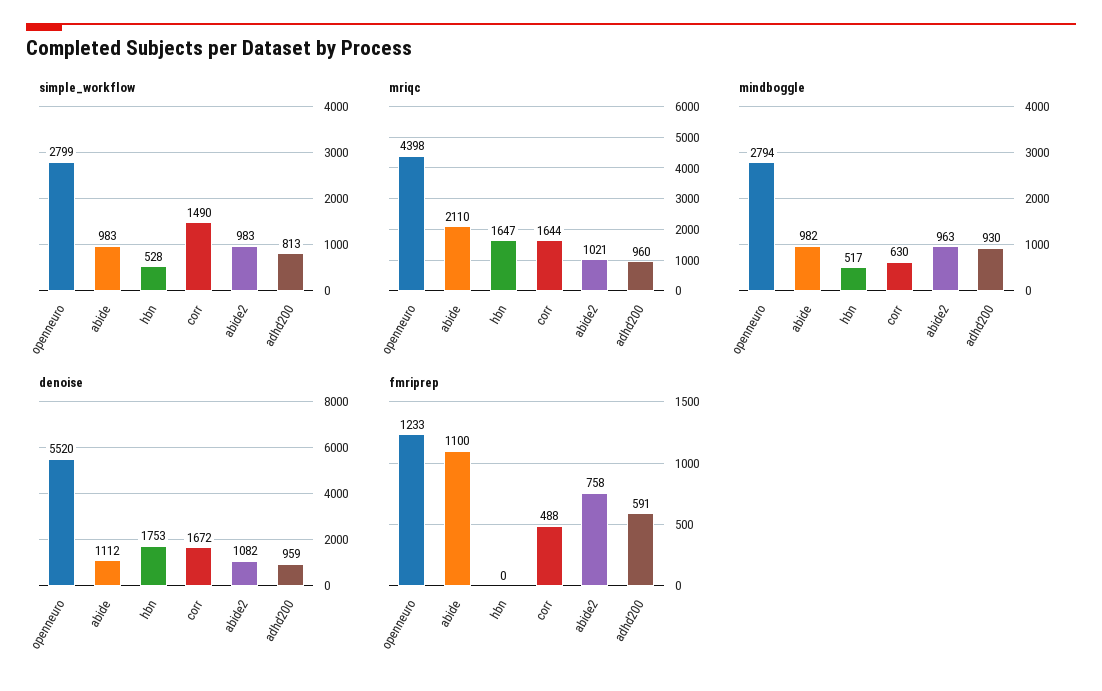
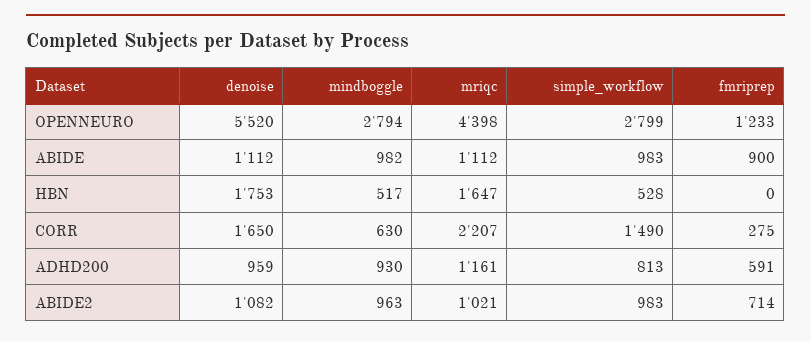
  {
    "simple_workflow": {
      "openneuro": 2799,
      "abide": 983,
      "hbn": 528,
      "corr": 1490,
      "abide2": 983,
      "adhd200": 813
    },
    "mriqc": {
      "openneuro": 4398,
-     "abide": 2110,
+     "abide": 1112,
      "hbn": 1647,
-     "corr": 1644,
+     "corr": 2207,
      "abide2": 1021,
-     "adhd200": 960
+     "adhd200": 1161
    },
    "mindboggle": {
      "openneuro": 2794,
      "abide": 982,
      "hbn": 517,
      "corr": 630,
      "abide2": 963,
      "adhd200": 930
    },
    "denoise": {
      "openneuro": 5520,
      "abide": 1112,
      "hbn": 1753,
-     "corr": 1672,
+     "corr": 1650,
      "abide2": 1082,
      "adhd200": 959
    },
    "fmriprep": {
      "openneuro": 1233,
-     "abide": 1100,
+     "abide": 900,
      "hbn": 0,
-     "corr": 488,
+     "corr": 275,
-     "abide2": 758,
+     "abide2": 714,
      "adhd200": 591
    }
  }

